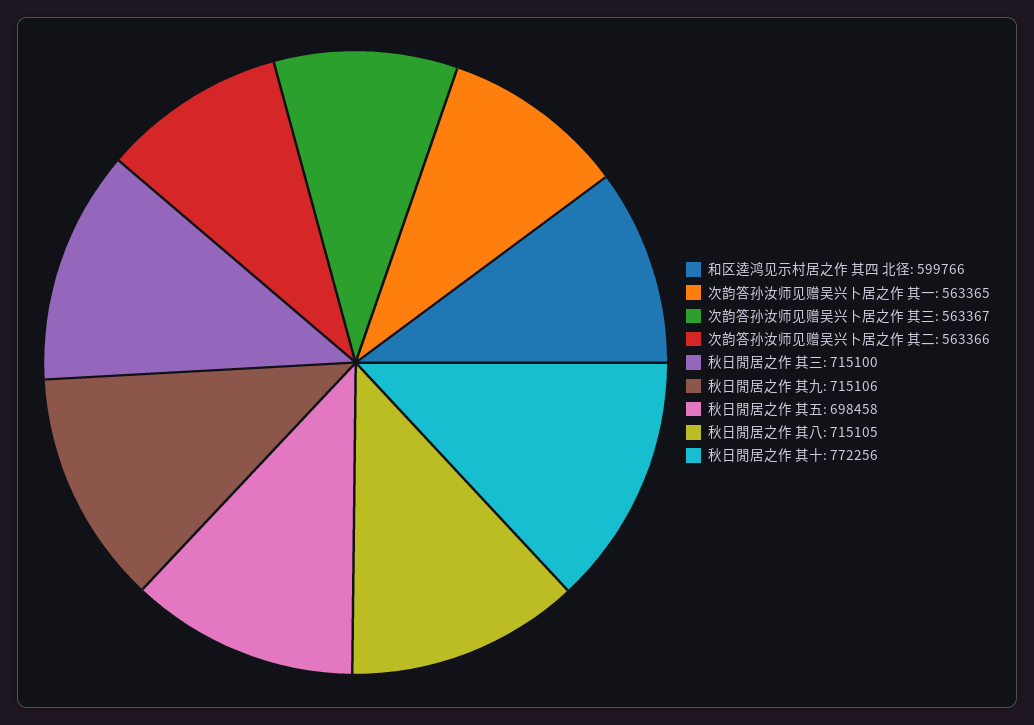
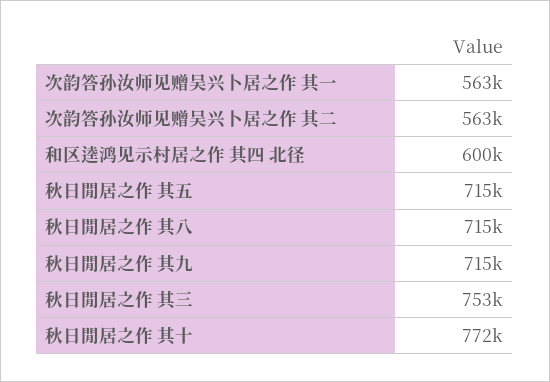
  {
    "和区逵鸿见示村居之作 其四 北径": 599766,
    "次韵答孙汝师见赠吴兴卜居之作 其一": 563365,
-   "次韵答孙汝师见赠吴兴卜居之作 其三": 563367,
    "次韵答孙汝师见赠吴兴卜居之作 其二": 563366,
-   "秋日閒居之作 其三": 715100,
+   "秋日閒居之作 其三": 753000,
    "秋日閒居之作 其九": 715106,
-   "秋日閒居之作 其五": 698458,
+   "秋日閒居之作 其五": 715000,
    "秋日閒居之作 其八": 715105,
    "秋日閒居之作 其十": 772256
  }

